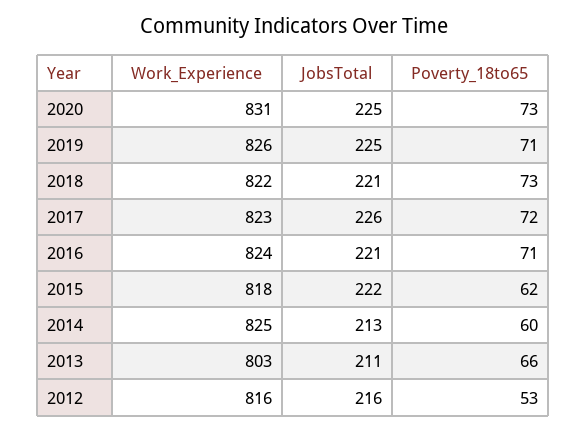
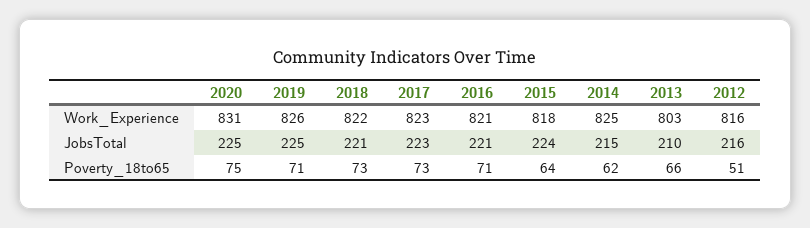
  {
    "Work_Experience": {
      "2020": 831,
      "2019": 826,
      "2018": 822,
      "2017": 823,
-     "2016": 824,
+     "2016": 821,
      "2015": 818,
      "2014": 825,
      "2013": 803,
      "2012": 816
    },
    "JobsTotal": {
      "2020": 225,
      "2019": 225,
      "2018": 221,
-     "2017": 226,
+     "2017": 223,
      "2016": 221,
-     "2015": 222,
+     "2015": 224,
-     "2014": 213,
+     "2014": 215,
-     "2013": 211,
+     "2013": 210,
      "2012": 216
    },
    "Poverty_18to65": {
-     "2020": 73,
+     "2020": 75,
      "2019": 71,
      "2018": 73,
-     "2017": 72,
+     "2017": 73,
      "2016": 71,
-     "2015": 62,
+     "2015": 64,
-     "2014": 60,
+     "2014": 62,
      "2013": 66,
-     "2012": 53
+     "2012": 51
    }
  }

